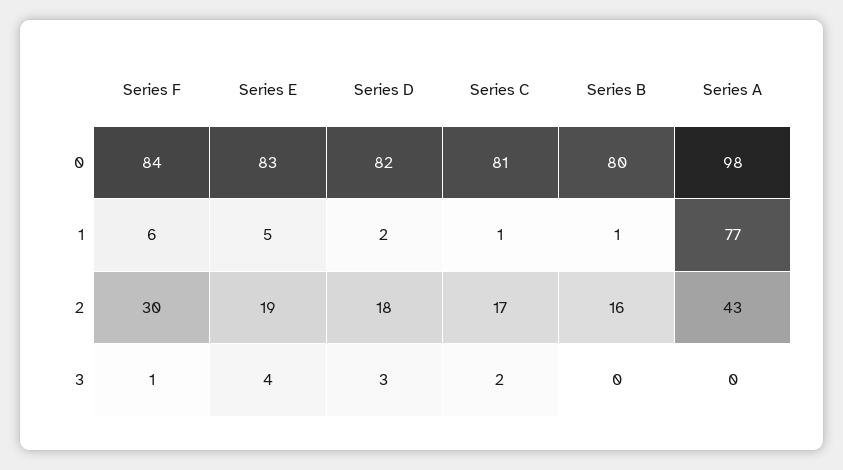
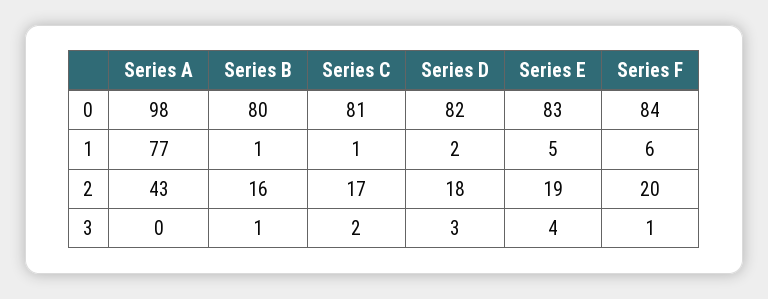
  {
    "Series F": {
      "0": 84,
      "1": 6,
-     "2": 30,
+     "2": 20,
      "3": 1
    },
    "Series E": {
      "0": 83,
      "1": 5,
      "2": 19,
      "3": 4
    },
    "Series D": {
      "0": 82,
      "1": 2,
      "2": 18,
      "3": 3
    },
    "Series C": {
      "0": 81,
      "1": 1,
      "2": 17,
      "3": 2
    },
    "Series B": {
      "0": 80,
      "1": 1,
      "2": 16,
-     "3": 0
+     "3": 1
    },
    "Series A": {
      "0": 98,
      "1": 77,
      "2": 43,
      "3": 0
    }
  }

